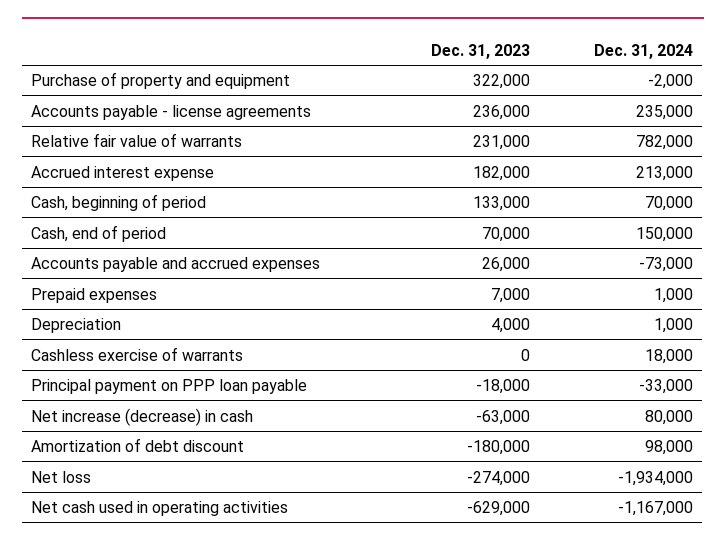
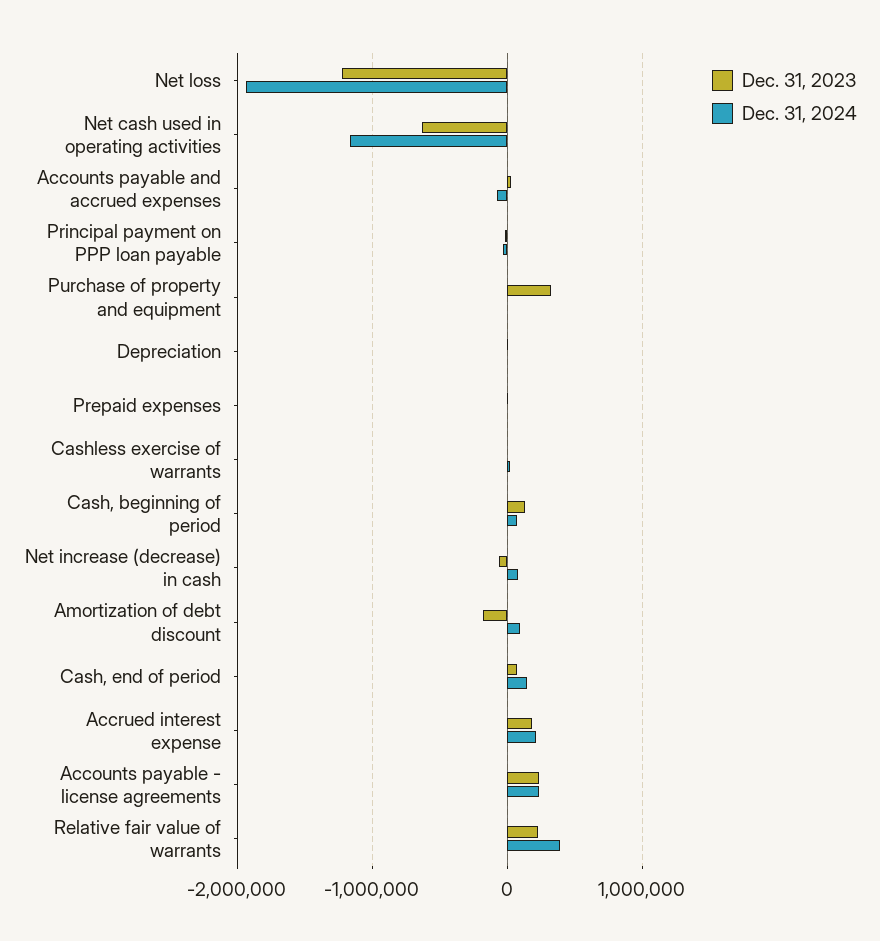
  {
    "Dec. 31, 2023": {
      "Purchase of property and equipment": 322000,
      "Accounts payable - license agreements": 236000,
      "Relative fair value of warrants": 231000,
      "Accrued interest expense": 182000,
      "Cash, beginning of period": 133000,
      "Cash, end of period": 70000,
      "Accounts payable and accrued expenses": 26000,
      "Prepaid expenses": 7000,
      "Depreciation": 4000,
      "Cashless exercise of warrants": 0,
      "Principal payment on PPP loan payable": -18000,
      "Net increase (decrease) in cash": -63000,
      "Amortization of debt discount": -180000,
-     "Net loss": -274000,
+     "Net loss": -1200000,
      "Net cash used in operating activities": -629000
    },
    "Dec. 31, 2024": {
      "Purchase of property and equipment": -2000,
      "Accounts payable - license agreements": 235000,
-     "Relative fair value of warrants": 782000,
+     "Relative fair value of warrants": 400000,
      "Accrued interest expense": 213000,
      "Cash, beginning of period": 70000,
      "Cash, end of period": 150000,
      "Accounts payable and accrued expenses": -73000,
      "Prepaid expenses": 1000,
      "Depreciation": 1000,
      "Cashless exercise of warrants": 18000,
      "Principal payment on PPP loan payable": -33000,
      "Net increase (decrease) in cash": 80000,
      "Amortization of debt discount": 98000,
      "Net loss": -1934000,
      "Net cash used in operating activities": -1167000
    }
  }

